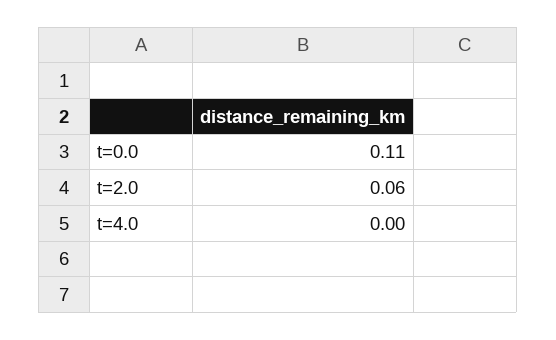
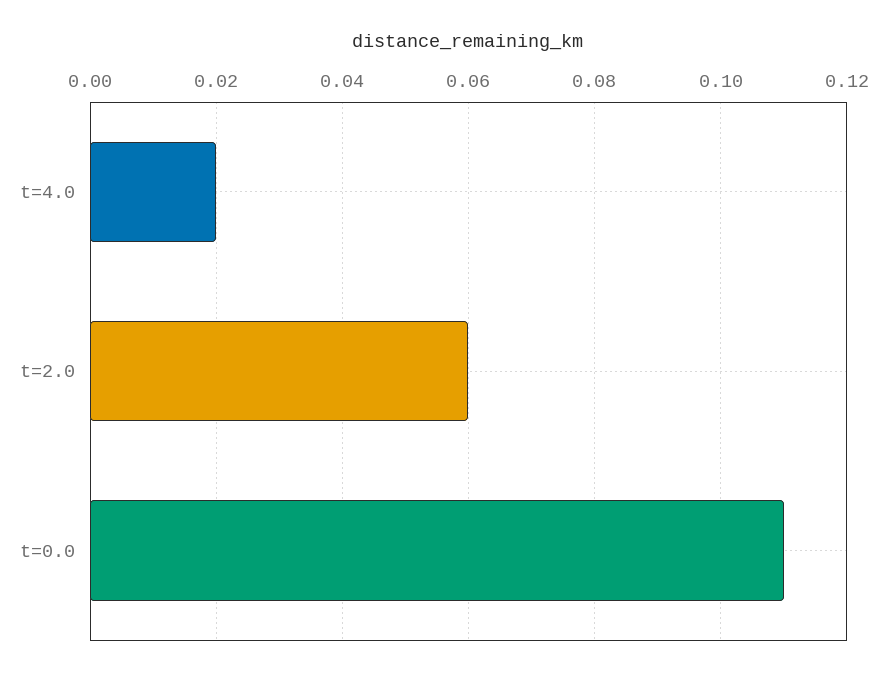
  {
    "t=0.0": 0.11,
    "t=2.0": 0.06,
-   "t=4.0": 0
+   "t=4.0": 0.02
  }

